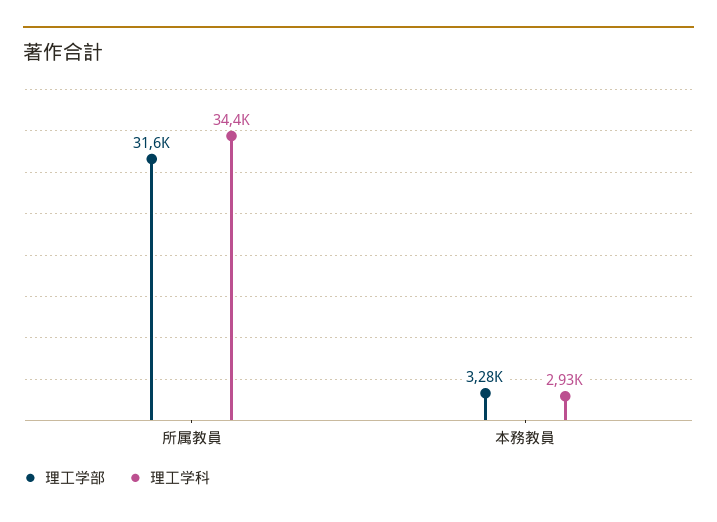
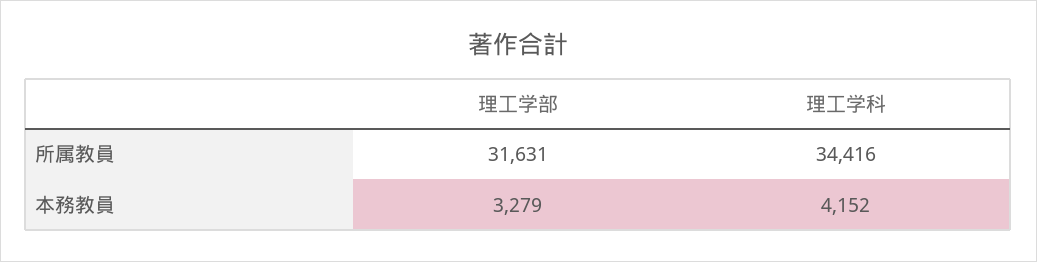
  {
    "理工学部": {
      "所属教員": 31631,
      "本務教員": 3279
    },
    "理工学科": {
      "所属教員": 34416,
-     "本務教員": 2930
+     "本務教員": 4152
    }
  }

